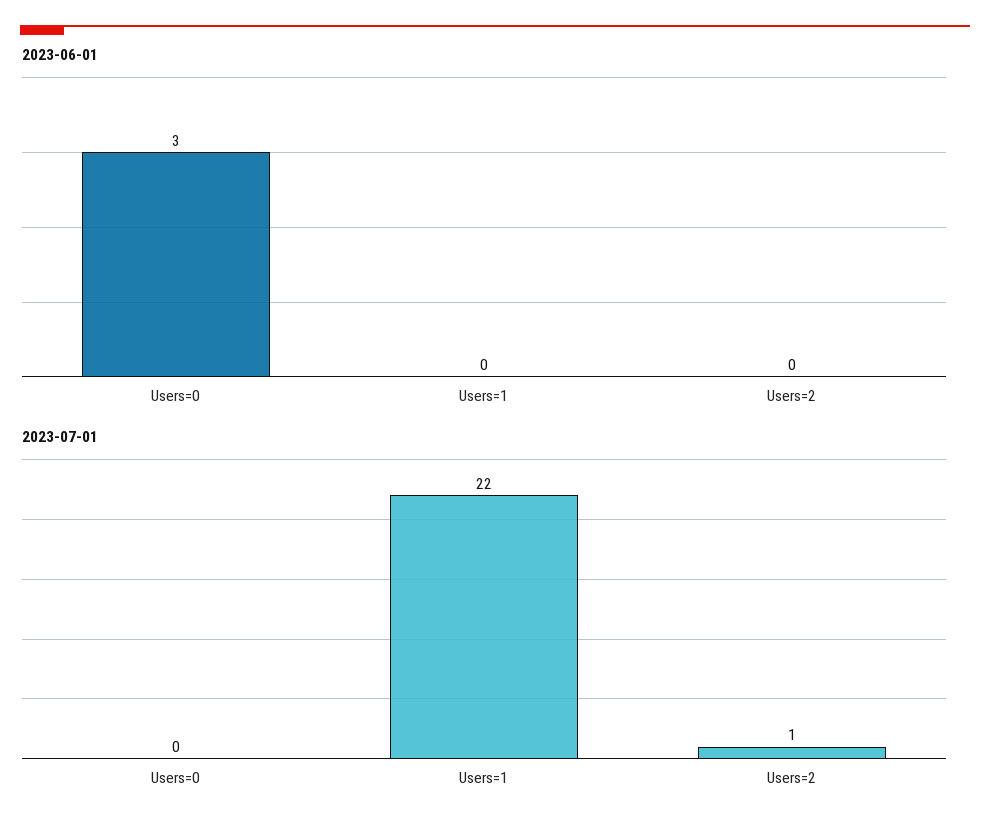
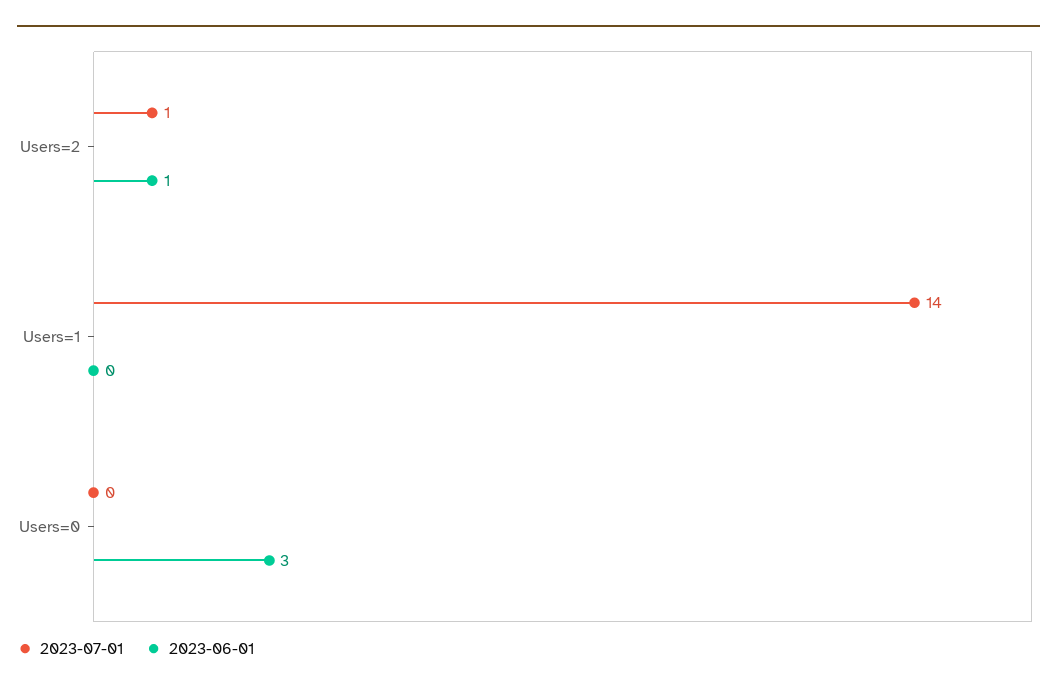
  {
    "2023-06-01": {
      "Users=0": 3,
      "Users=1": 0,
-     "Users=2": 0
+     "Users=2": 1
    },
    "2023-07-01": {
      "Users=0": 0,
-     "Users=1": 22,
+     "Users=1": 14,
      "Users=2": 1
    }
  }

